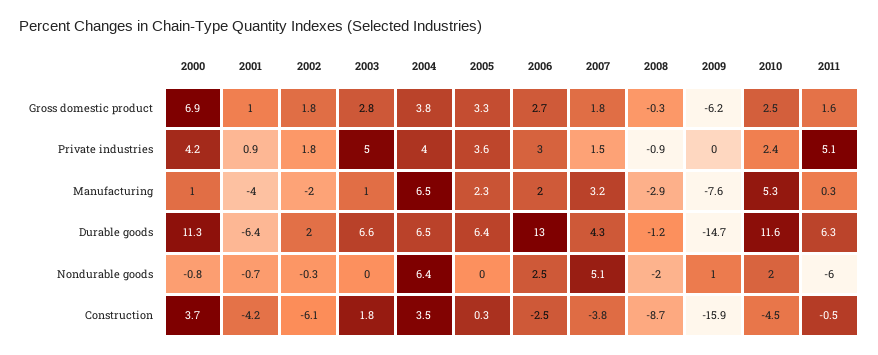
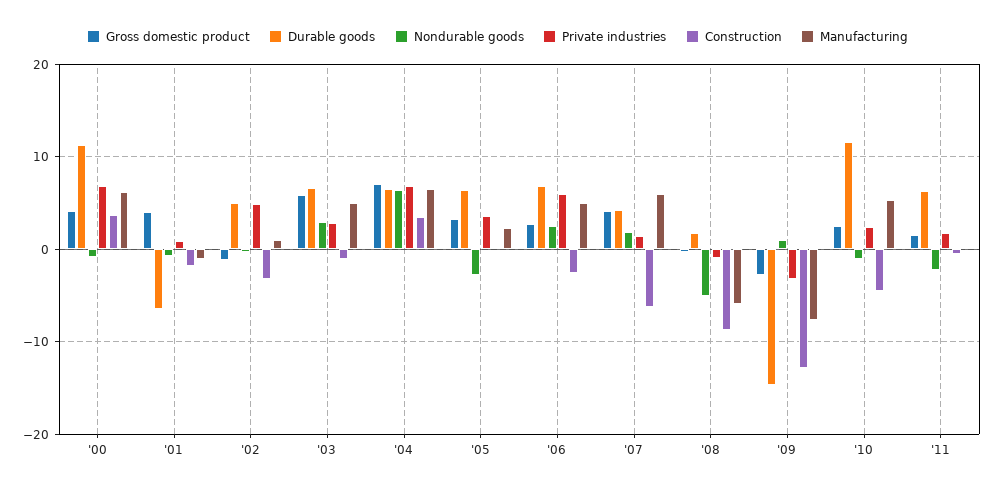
  {
    "Gross domestic product": {
-     "2000": 6.9,
+     "2000": 4,
-     "2001": 1,
+     "2001": 4,
-     "2002": 1.8,
+     "2002": -1,
-     "2003": 2.8,
+     "2003": 6,
-     "2004": 3.8,
+     "2004": 7,
      "2005": 3.3,
      "2006": 2.7,
-     "2007": 1.8,
+     "2007": 4,
      "2008": -0.3,
-     "2009": -6.2,
+     "2009": -3,
      "2010": 2.5,
      "2011": 1.6
    },
    "Private industries": {
-     "2000": 4.2,
+     "2000": 7,
      "2001": 0.9,
-     "2002": 1.8,
+     "2002": 5,
-     "2003": 5,
+     "2003": 3,
-     "2004": 4,
+     "2004": 7,
      "2005": 3.6,
-     "2006": 3,
+     "2006": 6,
      "2007": 1.5,
      "2008": -0.9,
-     "2009": 0,
+     "2009": -3,
      "2010": 2.4,
-     "2011": 5.1
+     "2011": 2
    },
    "Manufacturing": {
-     "2000": 1,
+     "2000": 6,
-     "2001": -4,
+     "2001": -1,
-     "2002": -2,
+     "2002": 1,
-     "2003": 1,
+     "2003": 5,
      "2004": 6.5,
      "2005": 2.3,
-     "2006": 2,
+     "2006": 5,
-     "2007": 3.2,
+     "2007": 6,
-     "2008": -2.9,
+     "2008": -6,
      "2009": -7.6,
      "2010": 5.3,
      "2011": 0.3
    },
    "Durable goods": {
      "2000": 11.3,
      "2001": -6.4,
-     "2002": 2,
+     "2002": 5,
      "2003": 6.6,
      "2004": 6.5,
      "2005": 6.4,
-     "2006": 13,
+     "2006": 7,
      "2007": 4.3,
-     "2008": -1.2,
+     "2008": 2,
      "2009": -14.7,
      "2010": 11.6,
      "2011": 6.3
    },
    "Nondurable goods": {
      "2000": -0.8,
      "2001": -0.7,
      "2002": -0.3,
-     "2003": 0,
+     "2003": 3,
      "2004": 6.4,
-     "2005": 0,
+     "2005": -3,
      "2006": 2.5,
-     "2007": 5.1,
+     "2007": 2,
-     "2008": -2,
+     "2008": -5,
      "2009": 1,
-     "2010": 2,
+     "2010": -1,
-     "2011": -6
+     "2011": -2
    },
    "Construction": {
      "2000": 3.7,
-     "2001": -4.2,
+     "2001": -2,
-     "2002": -6.1,
+     "2002": -3,
-     "2003": 1.8,
+     "2003": -1,
      "2004": 3.5,
      "2005": 0.3,
      "2006": -2.5,
-     "2007": -3.8,
+     "2007": -6,
      "2008": -8.7,
-     "2009": -15.9,
+     "2009": -13,
      "2010": -4.5,
      "2011": -0.5
    }
  }

